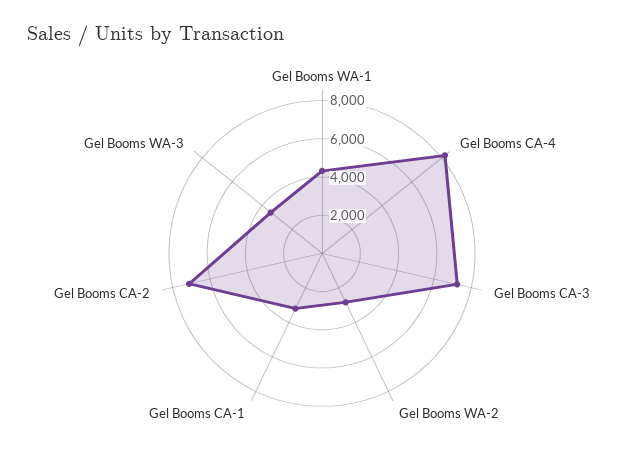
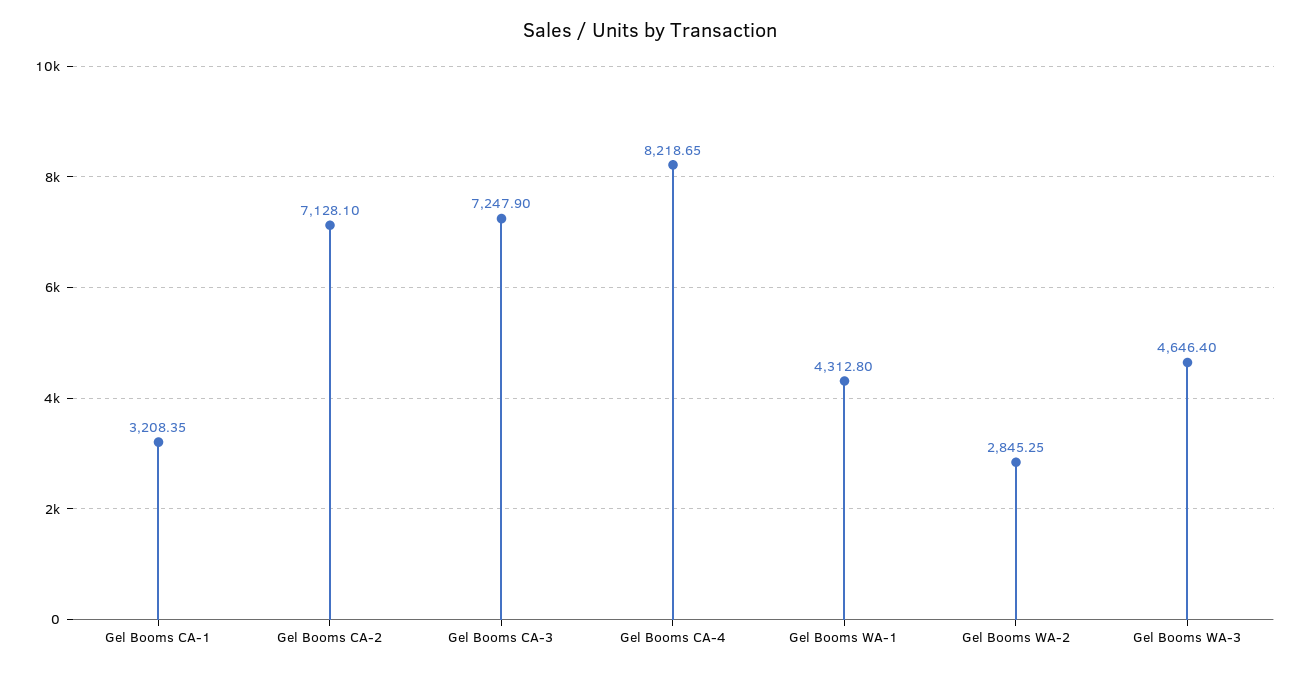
  {
    "Gel Booms WA-1": 4312.8,
    "Gel Booms CA-4": 8218.65,
    "Gel Booms CA-3": 7247.9,
    "Gel Booms WA-2": 2845.25,
    "Gel Booms CA-1": 3208.35,
    "Gel Booms CA-2": 7128.1,
-   "Gel Booms WA-3": 3500
+   "Gel Booms WA-3": 4646.4
  }

